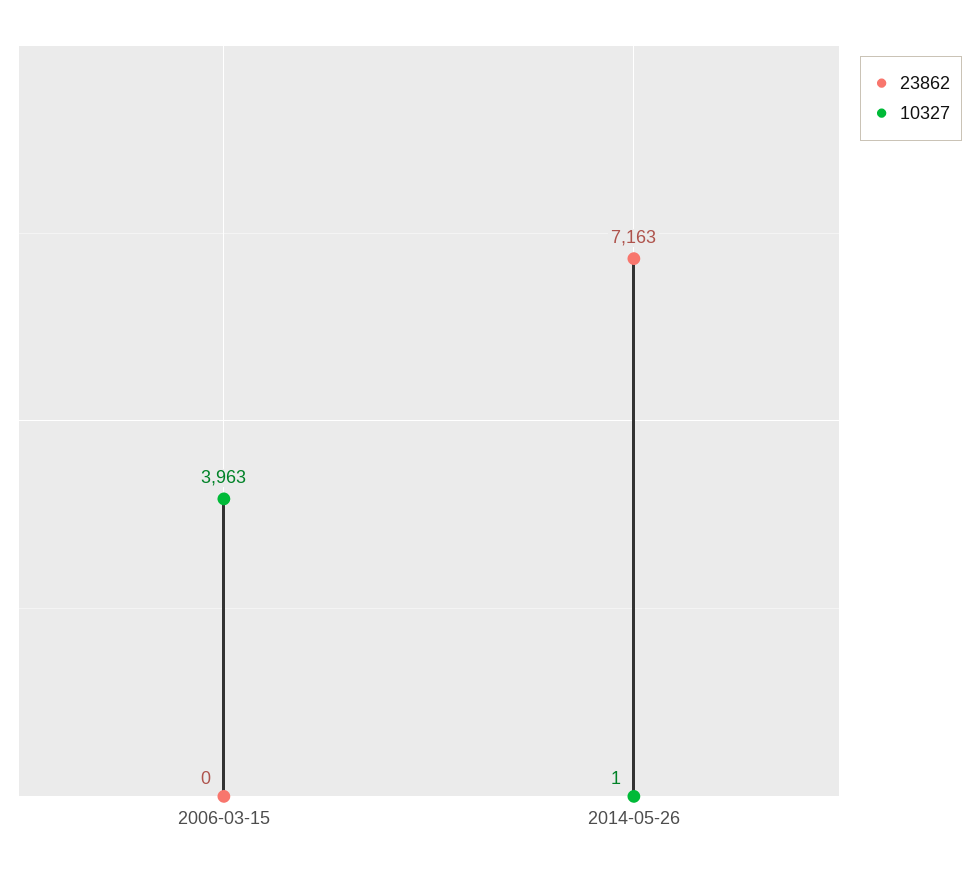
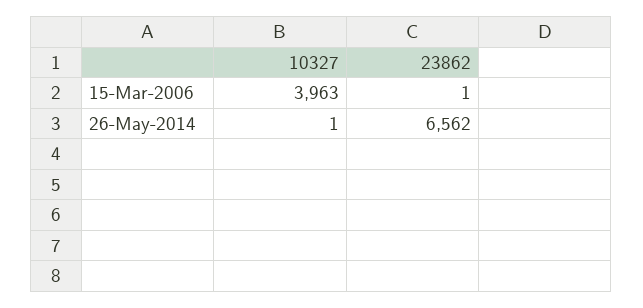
  {
    "23862": {
-     "2006-03-15": 0,
+     "2006-03-15": 1,
-     "2014-05-26": 7163
+     "2014-05-26": 6562
    },
    "10327": {
      "2006-03-15": 3963,
      "2014-05-26": 1
    }
  }

